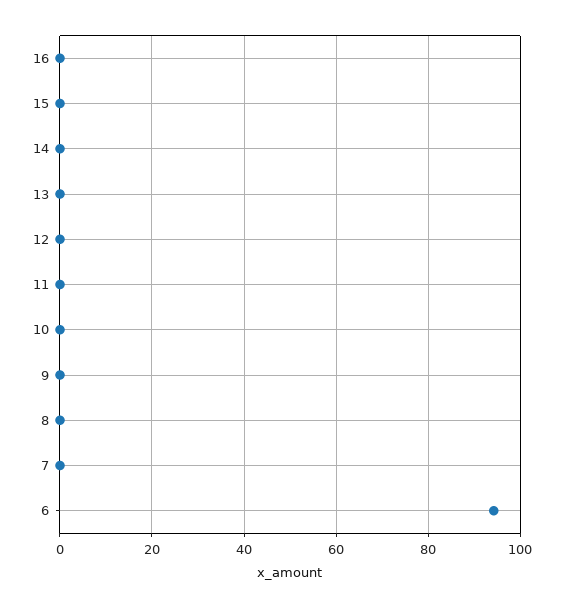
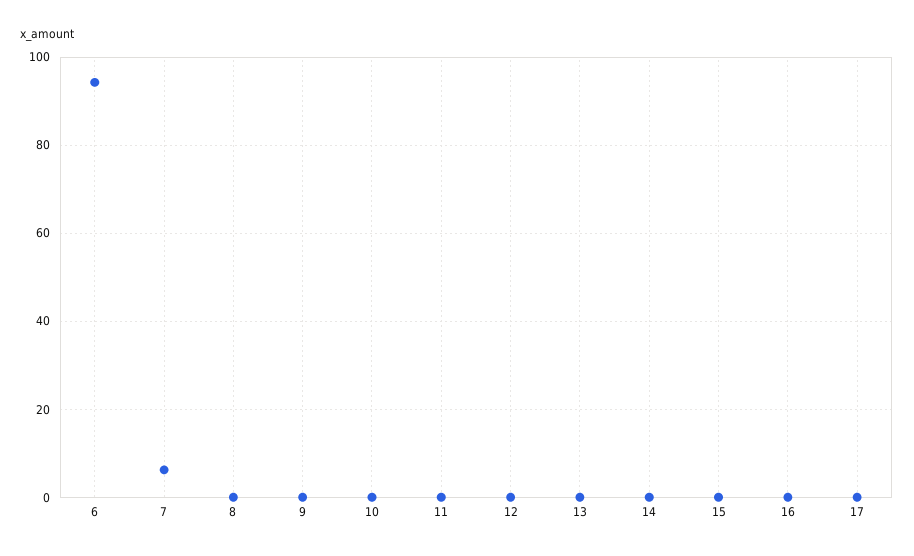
  {
    "16": 0,
    "15": 0,
    "14": 0,
    "13": 0,
    "12": 0,
    "11": 0,
    "10": 0,
    "9": 0,
    "8": 0,
-   "7": 0,
+   "7": 6,
-   "6": 94
+   "6": 94,
+   "17": 0
  }

